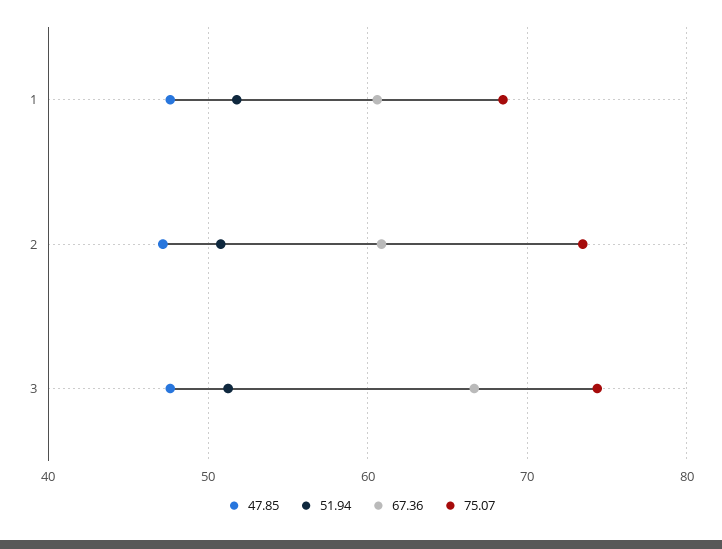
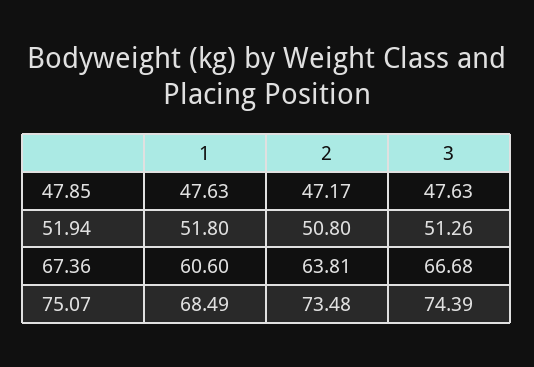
  {
    "47.85": {
      "1": 47.63,
      "2": 47.17,
      "3": 47.63
    },
    "51.94": {
      "1": 51.8,
      "2": 50.8,
      "3": 51.26
    },
    "67.36": {
      "1": 60.6,
-     "2": 61,
+     "2": 63.81,
      "3": 66.68
    },
    "75.07": {
      "1": 68.49,
      "2": 73.48,
      "3": 74.39
    }
  }

